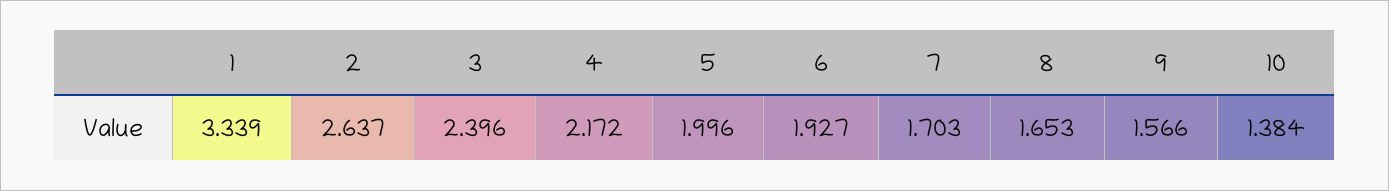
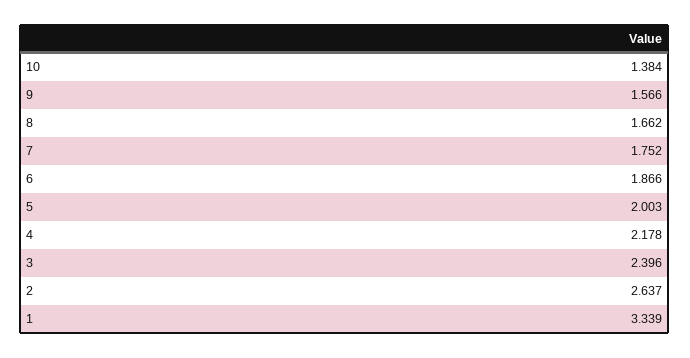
  {
    "1": 3.339,
    "2": 2.637,
    "3": 2.396,
-   "4": 2.172,
+   "4": 2.178,
-   "5": 1.996,
+   "5": 2.003,
-   "6": 1.927,
+   "6": 1.866,
-   "7": 1.703,
+   "7": 1.752,
-   "8": 1.653,
+   "8": 1.662,
    "9": 1.566,
    "10": 1.384
  }

